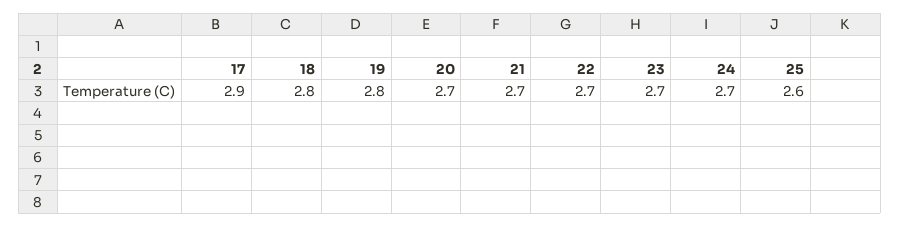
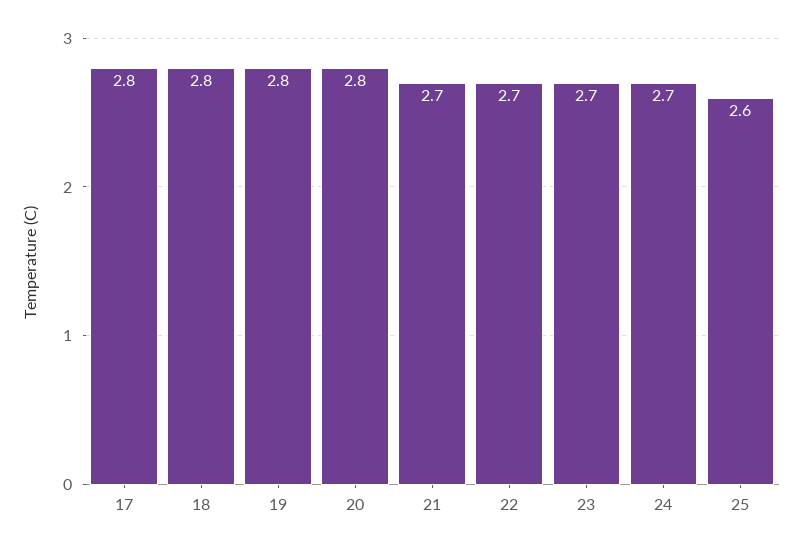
  {
-   "17": 2.9,
+   "17": 2.8,
    "18": 2.8,
    "19": 2.8,
-   "20": 2.7,
+   "20": 2.8,
    "21": 2.7,
    "22": 2.7,
    "23": 2.7,
    "24": 2.7,
    "25": 2.6
  }

